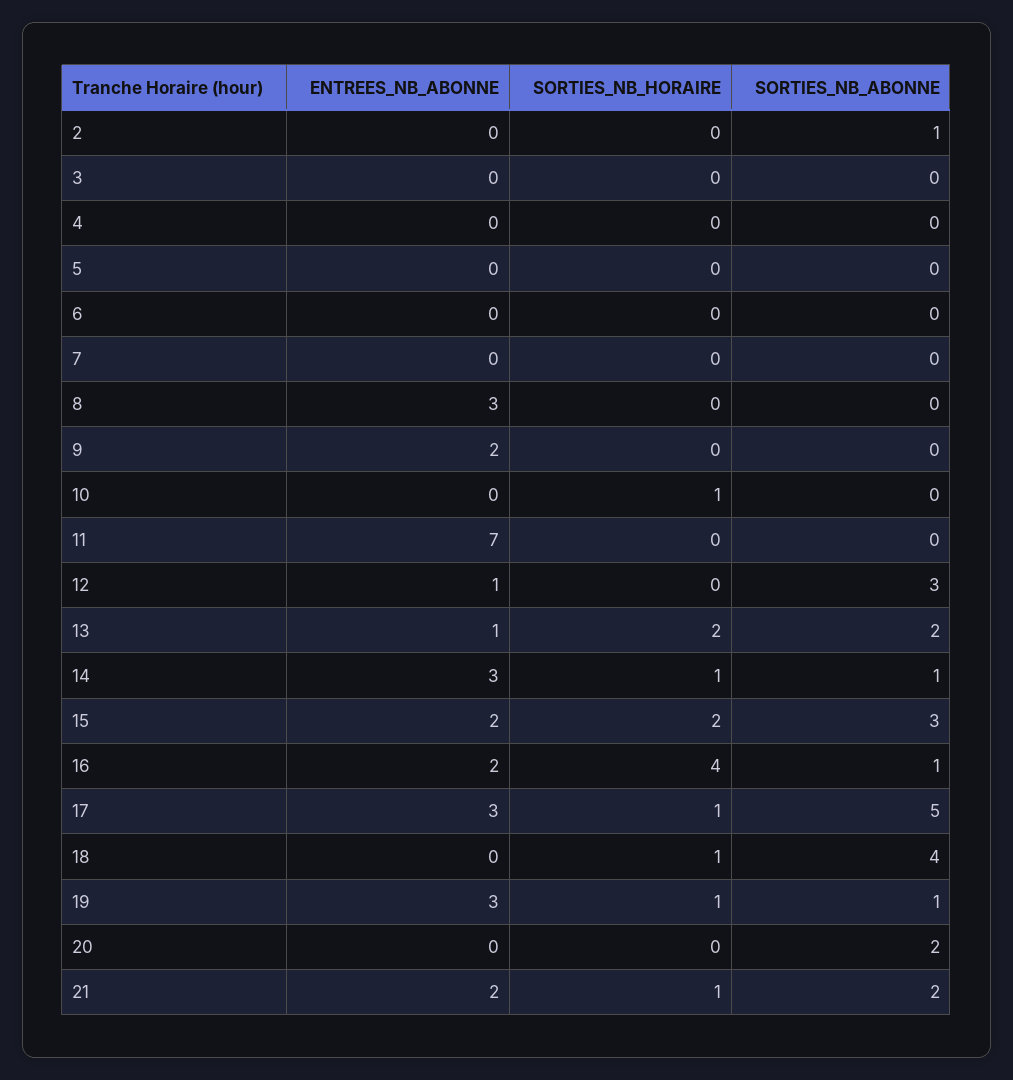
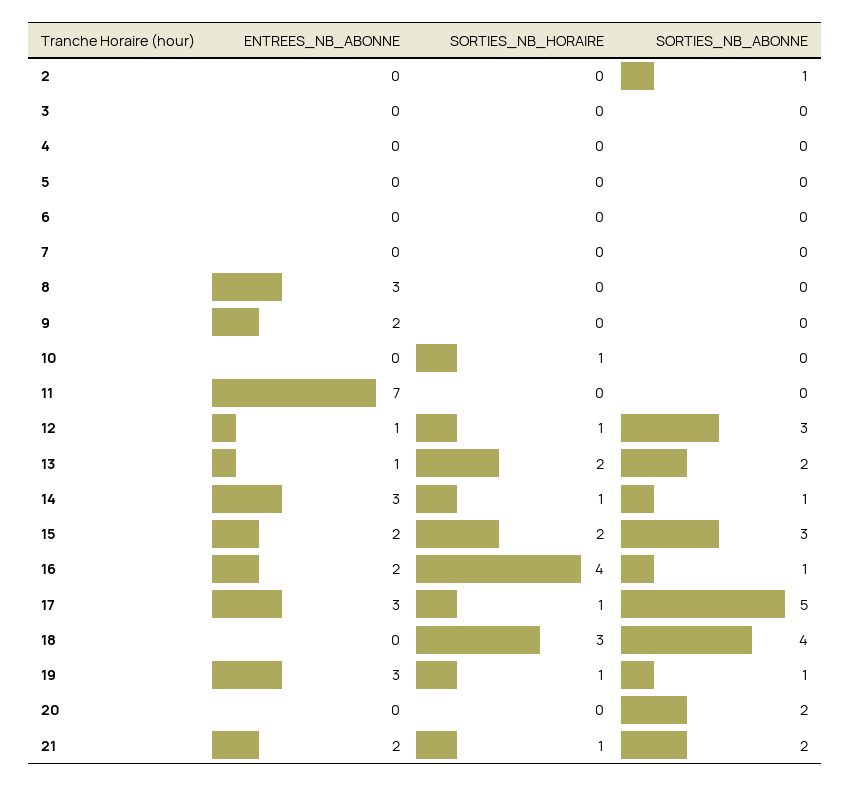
  {
    "ENTREES_NB_ABONNE": {
      "2": 0,
      "3": 0,
      "4": 0,
      "5": 0,
      "6": 0,
      "7": 0,
      "8": 3,
      "9": 2,
      "10": 0,
      "11": 7,
      "12": 1,
      "13": 1,
      "14": 3,
      "15": 2,
      "16": 2,
      "17": 3,
      "18": 0,
      "19": 3,
      "20": 0,
      "21": 2
    },
    "SORTIES_NB_HORAIRE": {
      "2": 0,
      "3": 0,
      "4": 0,
      "5": 0,
      "6": 0,
      "7": 0,
      "8": 0,
      "9": 0,
      "10": 1,
      "11": 0,
-     "12": 0,
+     "12": 1,
      "13": 2,
      "14": 1,
      "15": 2,
      "16": 4,
      "17": 1,
-     "18": 1,
+     "18": 3,
      "19": 1,
      "20": 0,
      "21": 1
    },
    "SORTIES_NB_ABONNE": {
      "2": 1,
      "3": 0,
      "4": 0,
      "5": 0,
      "6": 0,
      "7": 0,
      "8": 0,
      "9": 0,
      "10": 0,
      "11": 0,
      "12": 3,
      "13": 2,
      "14": 1,
      "15": 3,
      "16": 1,
      "17": 5,
      "18": 4,
      "19": 1,
      "20": 2,
      "21": 2
    }
  }

